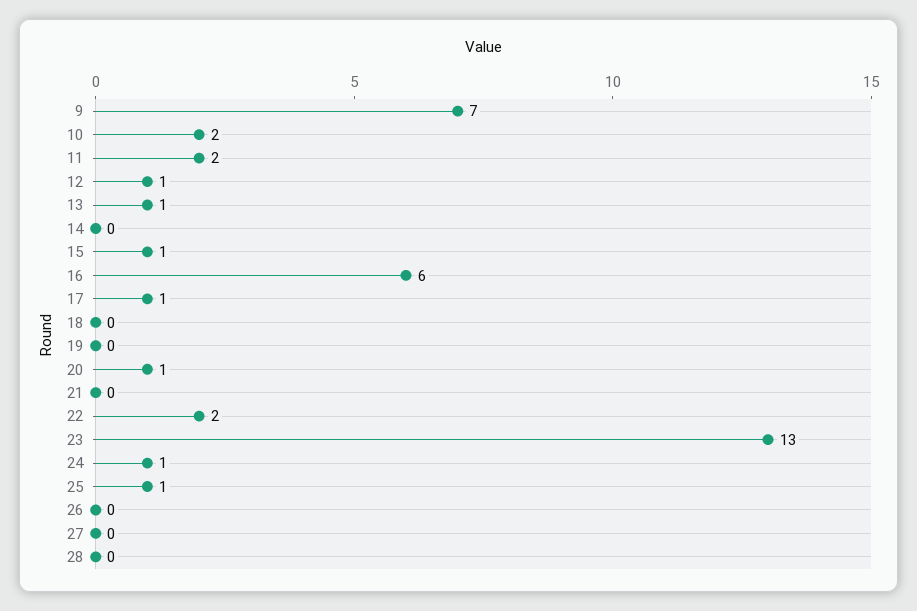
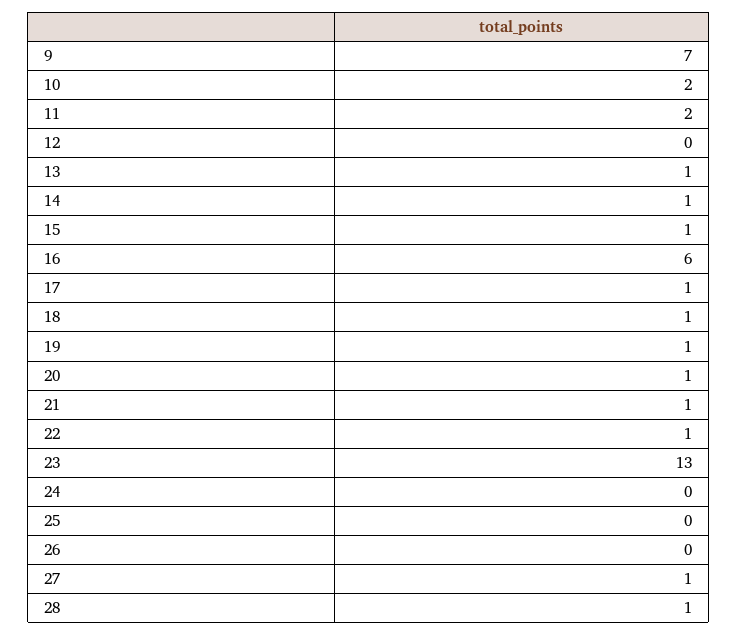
  {
    "9": 7,
    "10": 2,
    "11": 2,
-   "12": 1,
+   "12": 0,
    "13": 1,
-   "14": 0,
+   "14": 1,
    "15": 1,
    "16": 6,
    "17": 1,
-   "18": 0,
+   "18": 1,
-   "19": 0,
+   "19": 1,
    "20": 1,
-   "21": 0,
+   "21": 1,
-   "22": 2,
+   "22": 1,
    "23": 13,
-   "24": 1,
+   "24": 0,
-   "25": 1,
+   "25": 0,
    "26": 0,
-   "27": 0,
+   "27": 1,
-   "28": 0
+   "28": 1
  }

